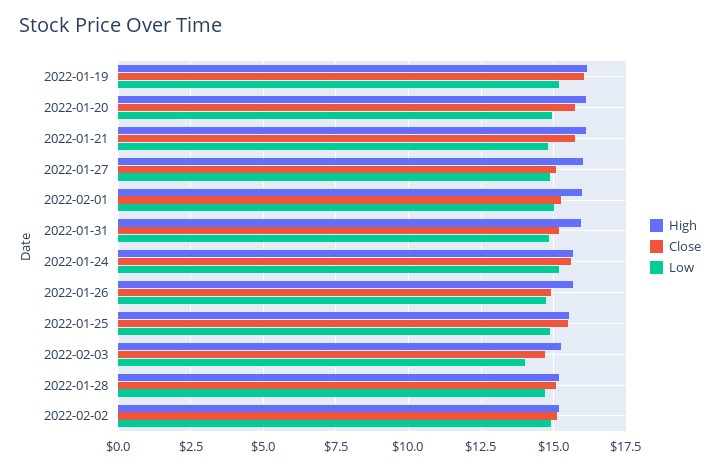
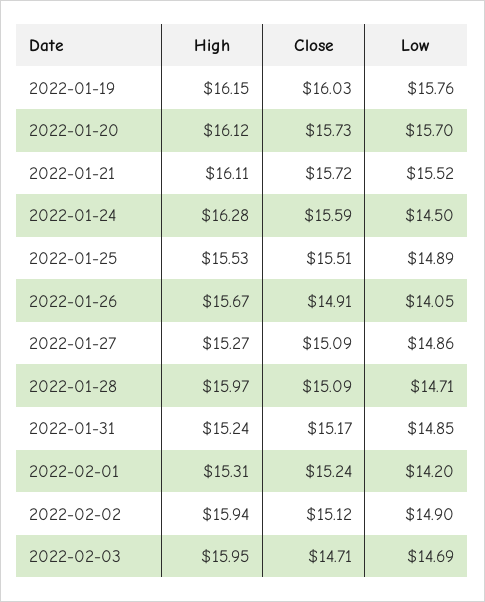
  {
    "High": {
      "2022-01-19": 16.15,
      "2022-01-20": 16.12,
      "2022-01-21": 16.11,
-     "2022-01-27": 16,
+     "2022-01-27": 15.27,
-     "2022-02-01": 16,
+     "2022-02-01": 15.31,
-     "2022-01-31": 16,
+     "2022-01-31": 15.24,
-     "2022-01-24": 15.75,
+     "2022-01-24": 16.28,
      "2022-01-26": 15.67,
      "2022-01-25": 15.53,
-     "2022-02-03": 15.25,
+     "2022-02-03": 15.95,
-     "2022-01-28": 15.25,
+     "2022-01-28": 15.97,
-     "2022-02-02": 15.25
+     "2022-02-02": 15.94
    },
    "Close": {
      "2022-01-19": 16.03,
      "2022-01-20": 15.73,
      "2022-01-21": 15.72,
      "2022-01-27": 15.09,
      "2022-02-01": 15.24,
      "2022-01-31": 15.17,
      "2022-01-24": 15.59,
      "2022-01-26": 14.91,
      "2022-01-25": 15.51,
      "2022-02-03": 14.71,
      "2022-01-28": 15.09,
      "2022-02-02": 15.12
    },
    "Low": {
-     "2022-01-19": 15.25,
+     "2022-01-19": 15.76,
-     "2022-01-20": 15,
+     "2022-01-20": 15.7,
-     "2022-01-21": 14.75,
+     "2022-01-21": 15.52,
      "2022-01-27": 14.86,
-     "2022-02-01": 15,
+     "2022-02-01": 14.2,
      "2022-01-31": 14.85,
-     "2022-01-24": 15.25,
+     "2022-01-24": 14.5,
-     "2022-01-26": 14.75,
+     "2022-01-26": 14.05,
      "2022-01-25": 14.89,
-     "2022-02-03": 14,
+     "2022-02-03": 14.69,
      "2022-01-28": 14.71,
      "2022-02-02": 14.9
    }
  }

